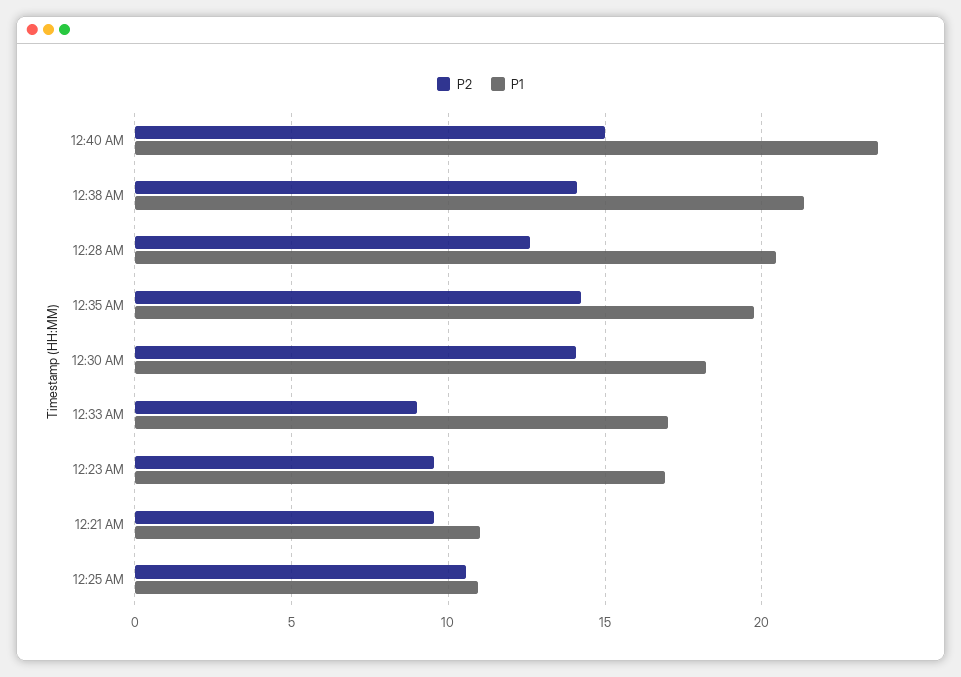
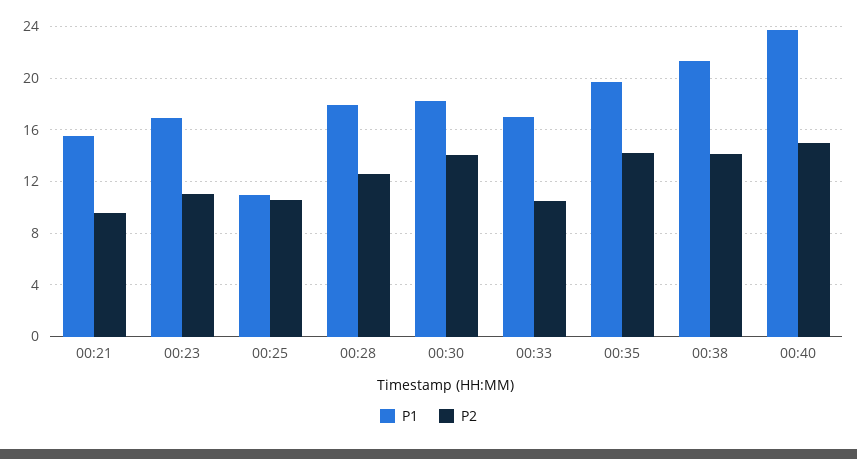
  {
    "P2": {
      "12:40 AM": 15,
      "12:38 AM": 14,
      "12:28 AM": 12.5,
      "12:35 AM": 14,
      "12:30 AM": 14,
-     "12:33 AM": 9,
+     "12:33 AM": 10.5,
-     "12:23 AM": 9.5,
+     "12:23 AM": 11,
      "12:21 AM": 9.5,
      "12:25 AM": 10.5
    },
    "P1": {
      "12:40 AM": 23.5,
      "12:38 AM": 21.5,
-     "12:28 AM": 20.5,
+     "12:28 AM": 18,
      "12:35 AM": 19.5,
      "12:30 AM": 18,
      "12:33 AM": 17,
      "12:23 AM": 17,
-     "12:21 AM": 11,
+     "12:21 AM": 15.5,
      "12:25 AM": 11
    }
  }

